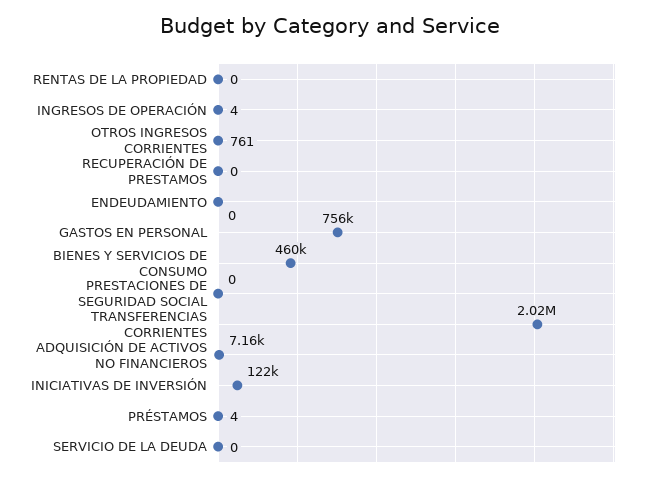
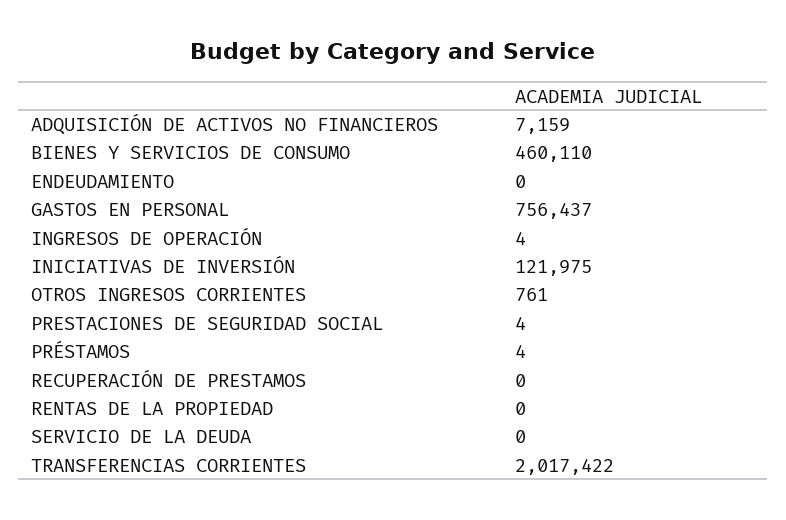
  {
    "RENTAS DE LA PROPIEDAD": 0,
    "INGRESOS DE OPERACIÓN": 4,
    "OTROS INGRESOS CORRIENTES": 761,
    "RECUPERACIÓN DE PRESTAMOS": 0,
    "ENDEUDAMIENTO": 0,
    "GASTOS EN PERSONAL": 756437,
    "BIENES Y SERVICIOS DE CONSUMO": 460110,
-   "PRESTACIONES DE SEGURIDAD SOCIAL": 0,
+   "PRESTACIONES DE SEGURIDAD SOCIAL": 4,
    "TRANSFERENCIAS CORRIENTES": 2017422,
    "ADQUISICIÓN DE ACTIVOS NO FINANCIEROS": 7159,
    "INICIATIVAS DE INVERSIÓN": 121975,
    "PRÉSTAMOS": 4,
    "SERVICIO DE LA DEUDA": 0
  }

